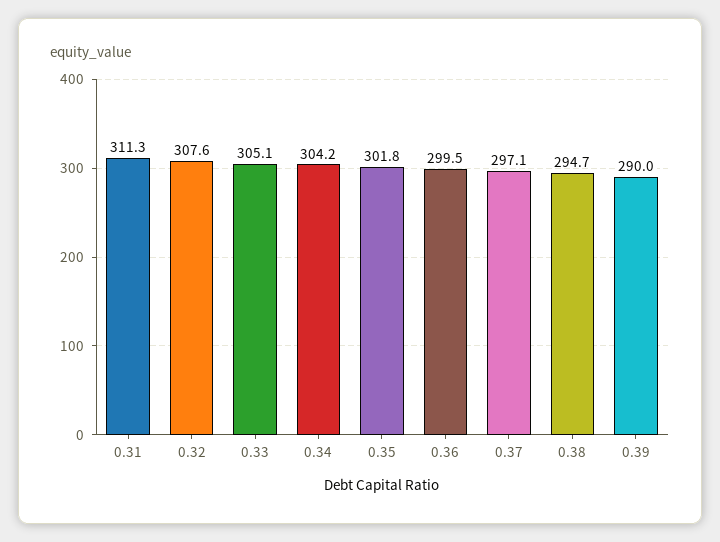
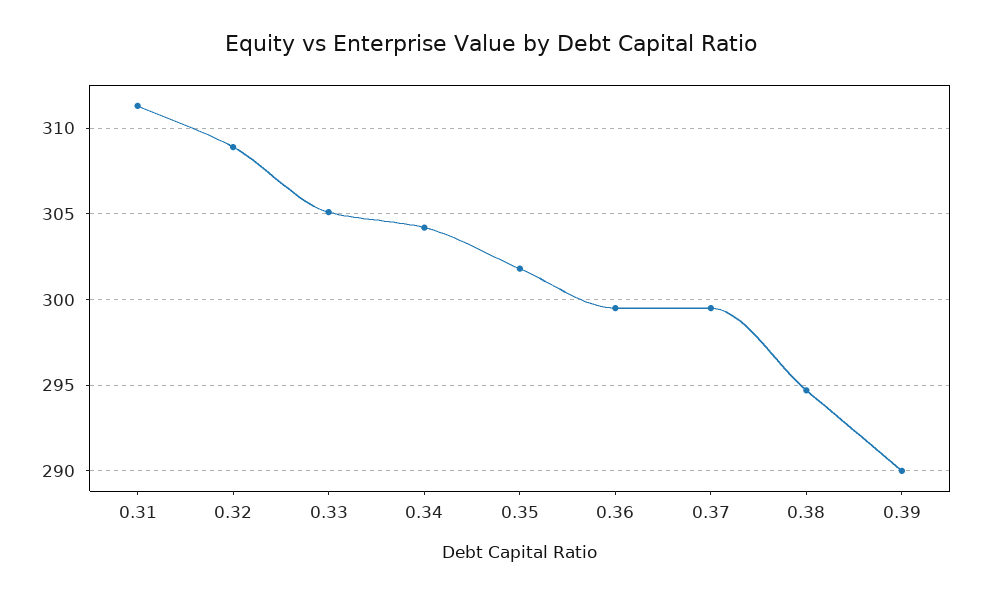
  {
    "0.31": 311.3,
-   "0.32": 307.6,
+   "0.32": 309,
    "0.33": 305.1,
    "0.34": 304.2,
    "0.35": 301.8,
    "0.36": 299.5,
-   "0.37": 297.1,
+   "0.37": 299.5,
    "0.38": 294.7,
    "0.39": 290
  }

